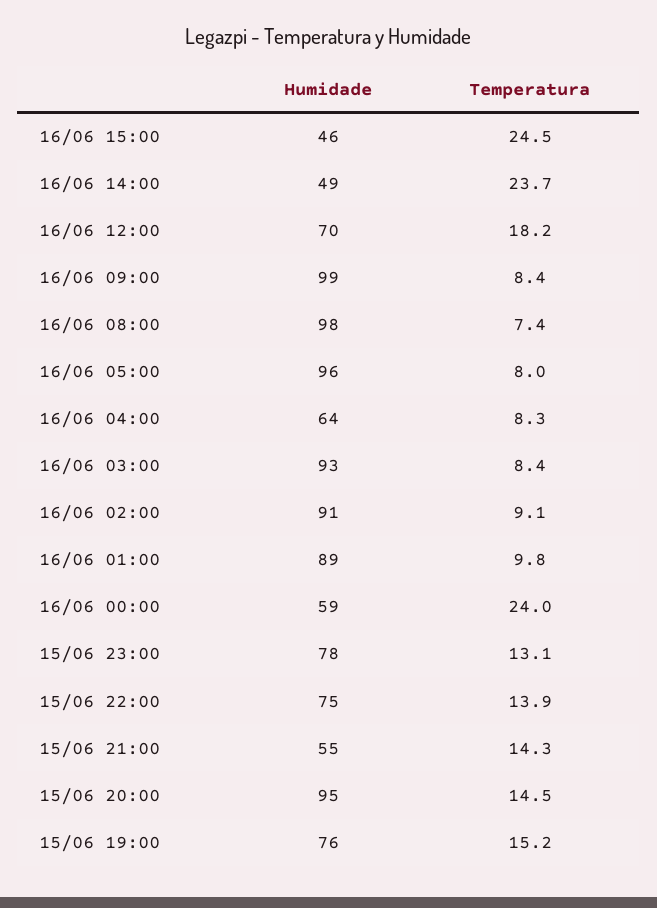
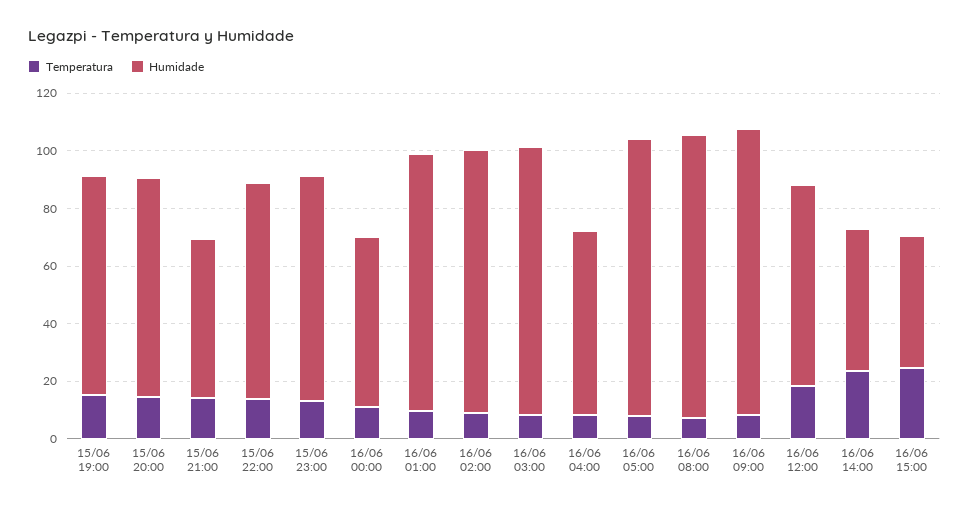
  {
    "Humidade": {
      "16/06 15:00": 46,
      "16/06 14:00": 49,
      "16/06 12:00": 70,
      "16/06 09:00": 99,
      "16/06 08:00": 98,
      "16/06 05:00": 96,
      "16/06 04:00": 64,
      "16/06 03:00": 93,
      "16/06 02:00": 91,
      "16/06 01:00": 89,
      "16/06 00:00": 59,
      "15/06 23:00": 78,
      "15/06 22:00": 75,
      "15/06 21:00": 55,
-     "15/06 20:00": 95,
+     "15/06 20:00": 75,
      "15/06 19:00": 76
    },
    "Temperatura": {
      "16/06 15:00": 24.5,
      "16/06 14:00": 23.7,
      "16/06 12:00": 18.2,
      "16/06 09:00": 8.4,
      "16/06 08:00": 7.4,
      "16/06 05:00": 8,
      "16/06 04:00": 8.3,
      "16/06 03:00": 8.4,
      "16/06 02:00": 9.1,
      "16/06 01:00": 9.8,
-     "16/06 00:00": 24,
+     "16/06 00:00": 10,
      "15/06 23:00": 13.1,
      "15/06 22:00": 13.9,
      "15/06 21:00": 14.3,
      "15/06 20:00": 14.5,
      "15/06 19:00": 15.2
    }
  }

